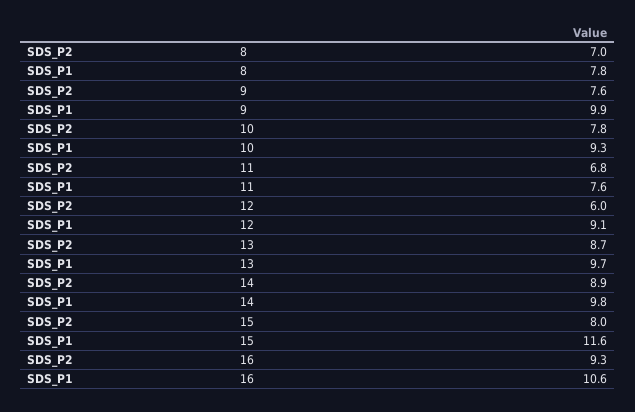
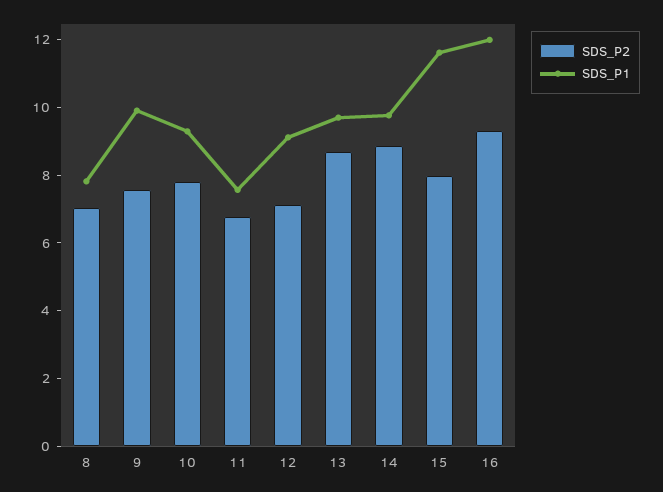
  {
    "SDS_P2": {
      "8": 7,
      "9": 7.6,
      "10": 7.8,
      "11": 6.8,
-     "12": 6,
+     "12": 7,
      "13": 8.7,
      "14": 8.9,
      "15": 8,
      "16": 9.3
    },
    "SDS_P1": {
      "8": 7.8,
      "9": 9.9,
      "10": 9.3,
      "11": 7.6,
      "12": 9.1,
      "13": 9.7,
      "14": 9.8,
      "15": 11.6,
-     "16": 10.6
+     "16": 12
    }
  }

